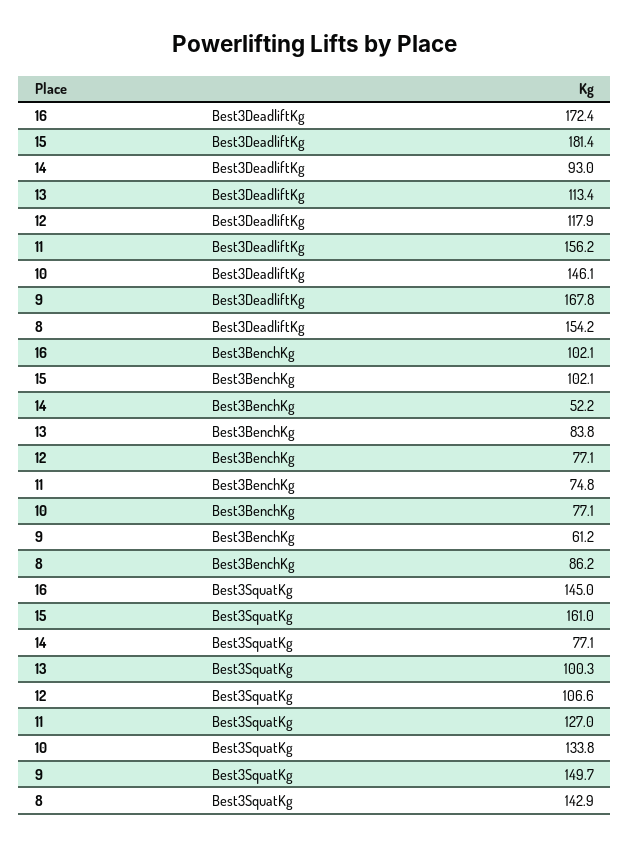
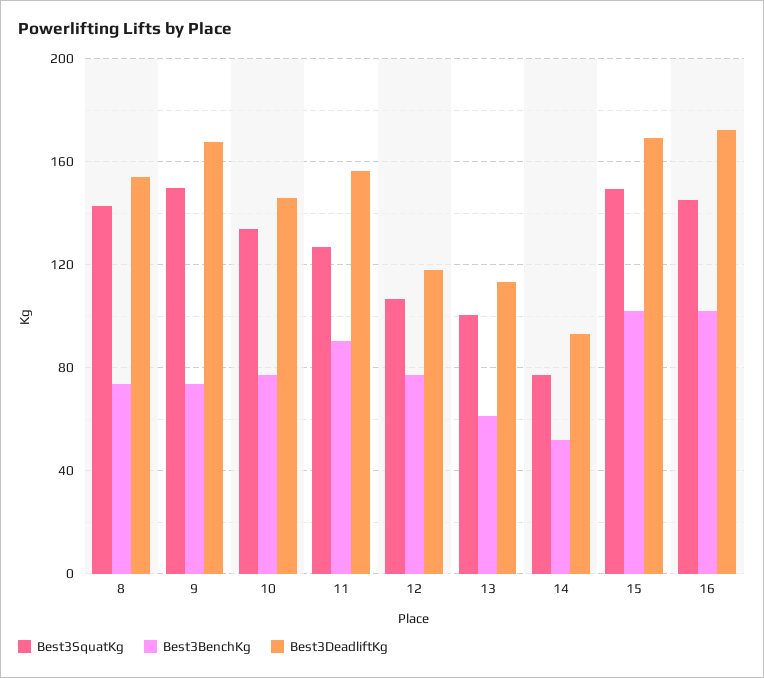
  {
    "Best3DeadliftKg": {
      "16": 172.4,
-     "15": 181.4,
+     "15": 170,
      "14": 93,
      "13": 113.4,
      "12": 117.9,
      "11": 156.2,
      "10": 146.1,
      "9": 167.8,
      "8": 154.2
    },
    "Best3BenchKg": {
      "16": 102.1,
      "15": 102.1,
      "14": 52.2,
-     "13": 83.8,
+     "13": 60,
      "12": 77.1,
-     "11": 74.8,
+     "11": 90,
      "10": 77.1,
-     "9": 61.2,
+     "9": 75,
-     "8": 86.2
+     "8": 75
    },
    "Best3SquatKg": {
      "16": 145,
-     "15": 161,
+     "15": 150,
      "14": 77.1,
      "13": 100.3,
      "12": 106.6,
      "11": 127,
      "10": 133.8,
      "9": 149.7,
      "8": 142.9
    }
  }

